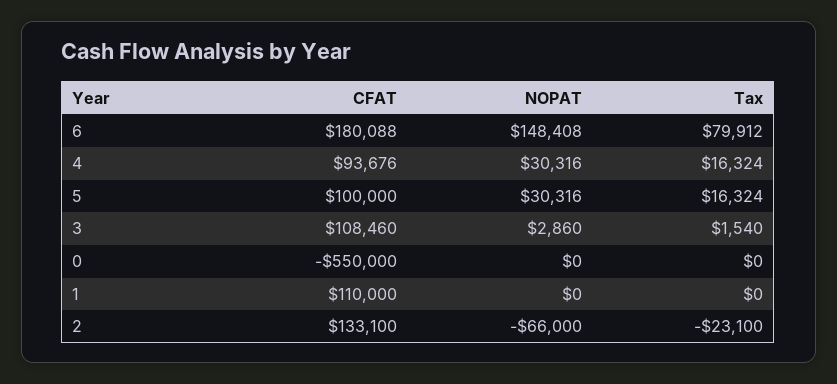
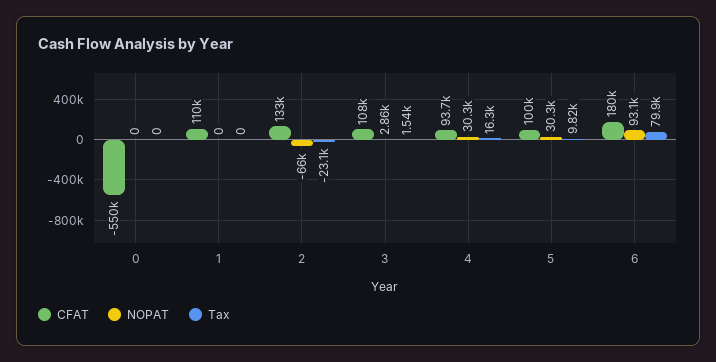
  {
    "CFAT": {
      "6": 180088,
      "4": 93676,
      "5": 100000,
      "3": 108460,
      "0": -550000,
      "1": 110000,
      "2": 133100
    },
    "NOPAT": {
-     "6": 148408,
+     "6": 93100,
      "4": 30316,
      "5": 30316,
      "3": 2860,
      "0": 0,
      "1": 0,
      "2": -66000
    },
    "Tax": {
      "6": 79912,
      "4": 16324,
-     "5": 16324,
+     "5": 9820,
      "3": 1540,
      "0": 0,
      "1": 0,
      "2": -23100
    }
  }

